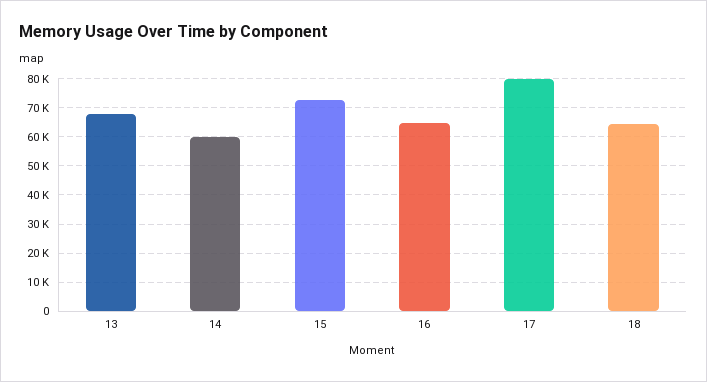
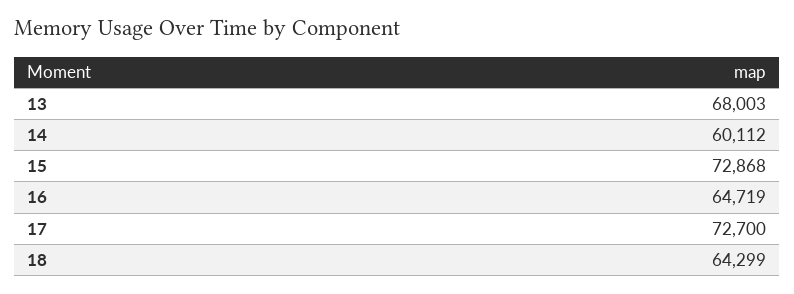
  {
    "13": 68003,
    "14": 60112,
    "15": 72868,
    "16": 64719,
-   "17": 80000,
+   "17": 72700,
    "18": 64299
  }

